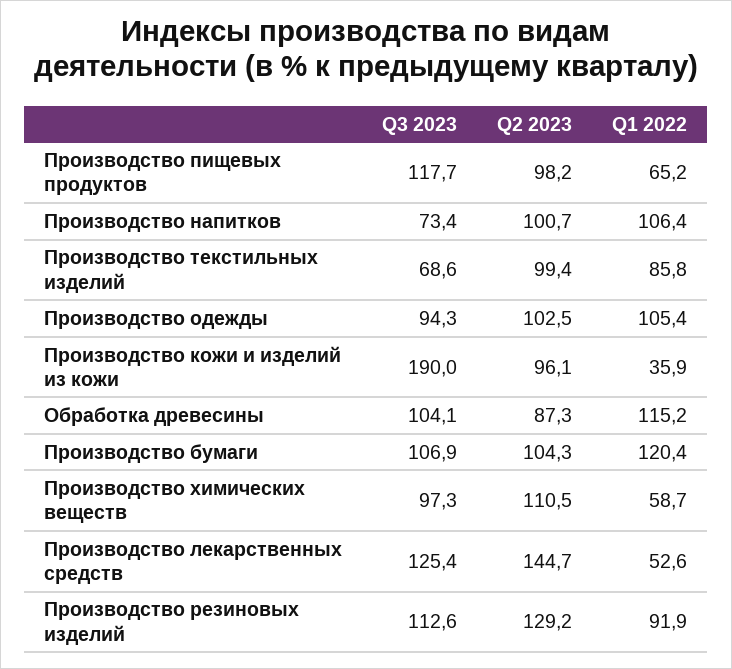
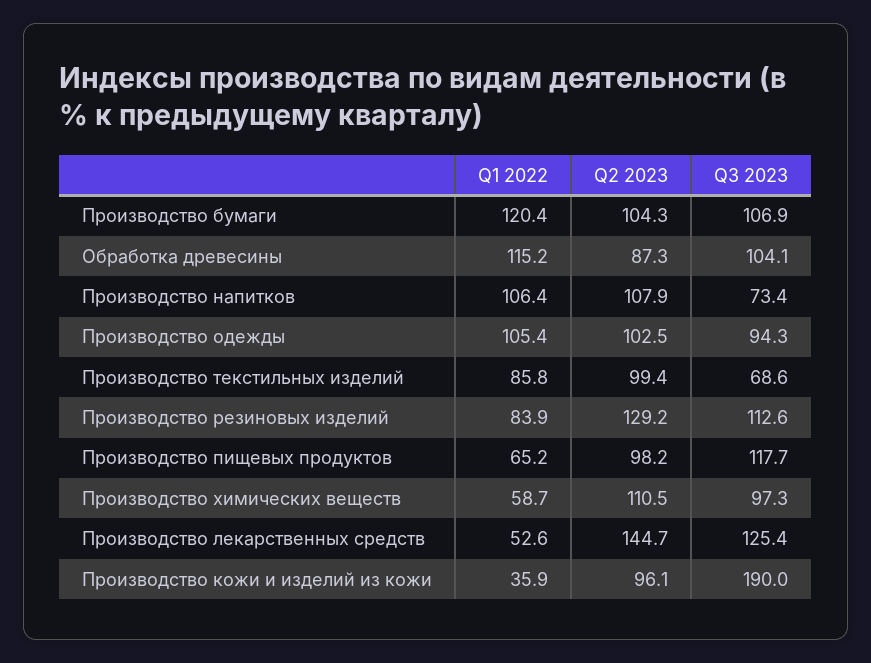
  {
    "Q3 2023": {
      "Производство пищевых продуктов": 117.7,
      "Производство напитков": 73.4,
      "Производство текстильных изделий": 68.6,
      "Производство одежды": 94.3,
      "Производство кожи и изделий из кожи": 190,
      "Обработка древесины": 104.1,
      "Производство бумаги": 106.9,
      "Производство химических веществ": 97.3,
      "Производство лекарственных средств": 125.4,
      "Производство резиновых изделий": 112.6
    },
    "Q2 2023": {
      "Производство пищевых продуктов": 98.2,
-     "Производство напитков": 100.7,
+     "Производство напитков": 107.9,
      "Производство текстильных изделий": 99.4,
      "Производство одежды": 102.5,
      "Производство кожи и изделий из кожи": 96.1,
      "Обработка древесины": 87.3,
      "Производство бумаги": 104.3,
      "Производство химических веществ": 110.5,
      "Производство лекарственных средств": 144.7,
      "Производство резиновых изделий": 129.2
    },
    "Q1 2022": {
      "Производство пищевых продуктов": 65.2,
      "Производство напитков": 106.4,
      "Производство текстильных изделий": 85.8,
      "Производство одежды": 105.4,
      "Производство кожи и изделий из кожи": 35.9,
      "Обработка древесины": 115.2,
      "Производство бумаги": 120.4,
      "Производство химических веществ": 58.7,
      "Производство лекарственных средств": 52.6,
-     "Производство резиновых изделий": 91.9
+     "Производство резиновых изделий": 83.9
    }
  }

